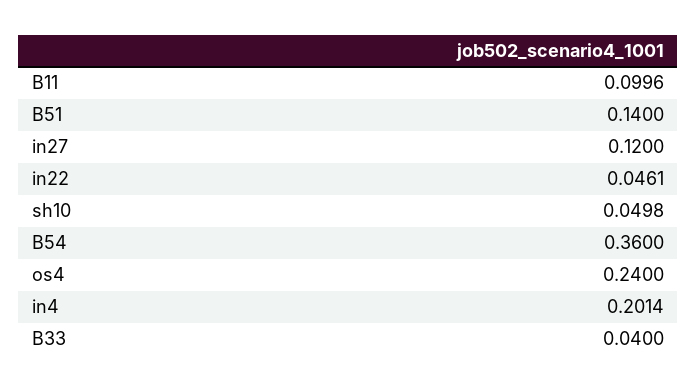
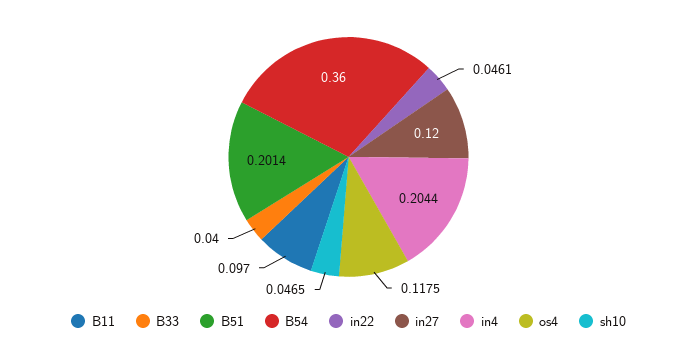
  {
-   "B11": 0.0996,
+   "B11": 0.097,
-   "B51": 0.14,
+   "B51": 0.2014,
    "in27": 0.12,
    "in22": 0.0461,
-   "sh10": 0.0498,
+   "sh10": 0.0465,
    "B54": 0.36,
-   "os4": 0.24,
+   "os4": 0.1175,
-   "in4": 0.2014,
+   "in4": 0.2044,
    "B33": 0.04
  }

